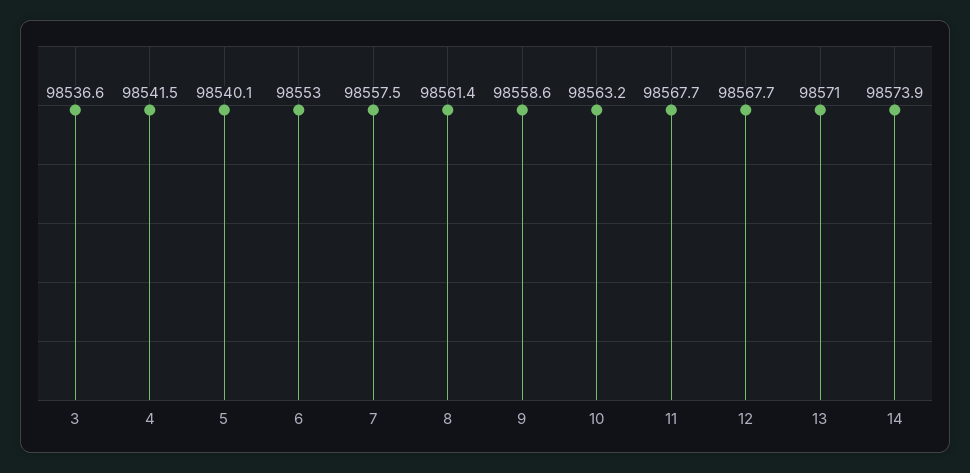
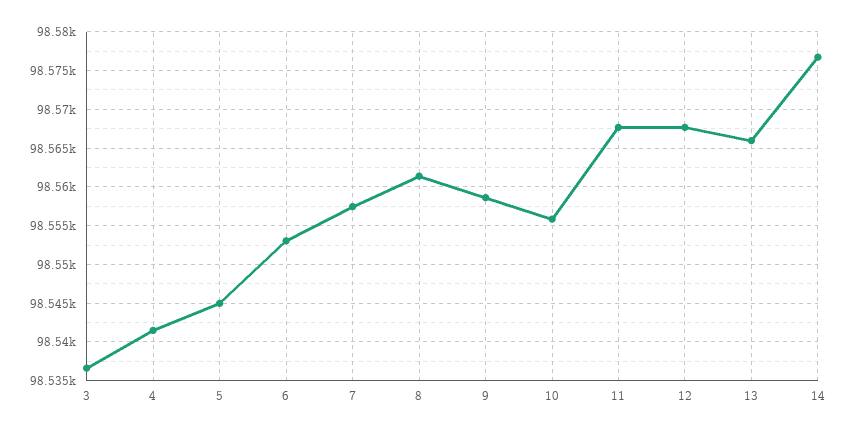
  {
    "3": 98536.6,
    "4": 98541.5,
-   "5": 98540.1,
+   "5": 98545,
    "6": 98553,
    "7": 98557.5,
    "8": 98561.4,
    "9": 98558.6,
-   "10": 98563.2,
+   "10": 98556,
    "11": 98567.7,
    "12": 98567.7,
-   "13": 98571,
+   "13": 98566,
-   "14": 98573.9
+   "14": 98577
  }

